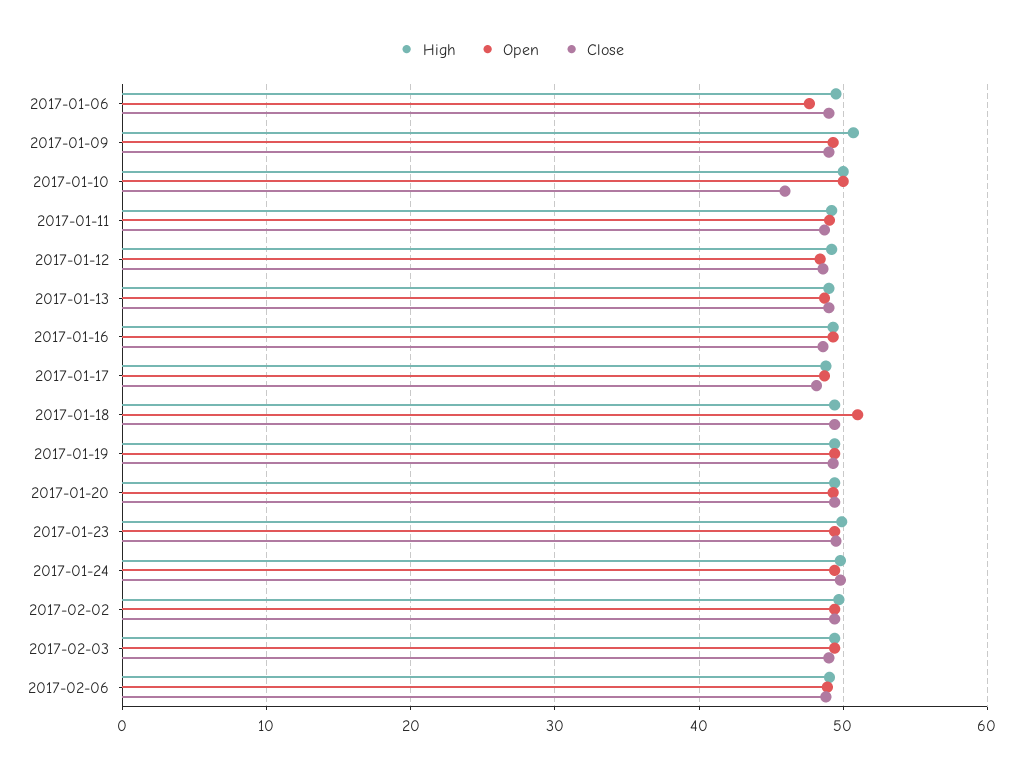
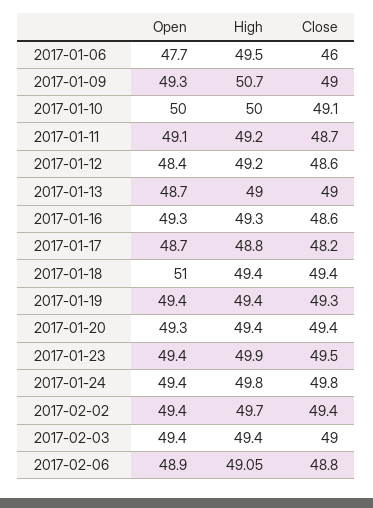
  {
    "High": {
      "2017-01-06": 49.5,
      "2017-01-09": 50.7,
      "2017-01-10": 50,
      "2017-01-11": 49.2,
      "2017-01-12": 49.2,
      "2017-01-13": 49,
      "2017-01-16": 49.3,
      "2017-01-17": 48.8,
      "2017-01-18": 49.4,
      "2017-01-19": 49.4,
      "2017-01-20": 49.4,
      "2017-01-23": 49.9,
      "2017-01-24": 49.8,
      "2017-02-02": 49.7,
      "2017-02-03": 49.4,
      "2017-02-06": 49.05
    },
    "Open": {
      "2017-01-06": 47.7,
      "2017-01-09": 49.3,
      "2017-01-10": 50,
      "2017-01-11": 49.1,
      "2017-01-12": 48.4,
      "2017-01-13": 48.7,
      "2017-01-16": 49.3,
      "2017-01-17": 48.7,
      "2017-01-18": 51,
      "2017-01-19": 49.4,
      "2017-01-20": 49.3,
      "2017-01-23": 49.4,
      "2017-01-24": 49.4,
      "2017-02-02": 49.4,
      "2017-02-03": 49.4,
      "2017-02-06": 48.9
    },
    "Close": {
-     "2017-01-06": 49,
+     "2017-01-06": 46,
      "2017-01-09": 49,
-     "2017-01-10": 46,
+     "2017-01-10": 49.1,
      "2017-01-11": 48.7,
      "2017-01-12": 48.6,
      "2017-01-13": 49,
      "2017-01-16": 48.6,
      "2017-01-17": 48.2,
      "2017-01-18": 49.4,
      "2017-01-19": 49.3,
      "2017-01-20": 49.4,
      "2017-01-23": 49.5,
      "2017-01-24": 49.8,
      "2017-02-02": 49.4,
      "2017-02-03": 49,
      "2017-02-06": 48.8
    }
  }

